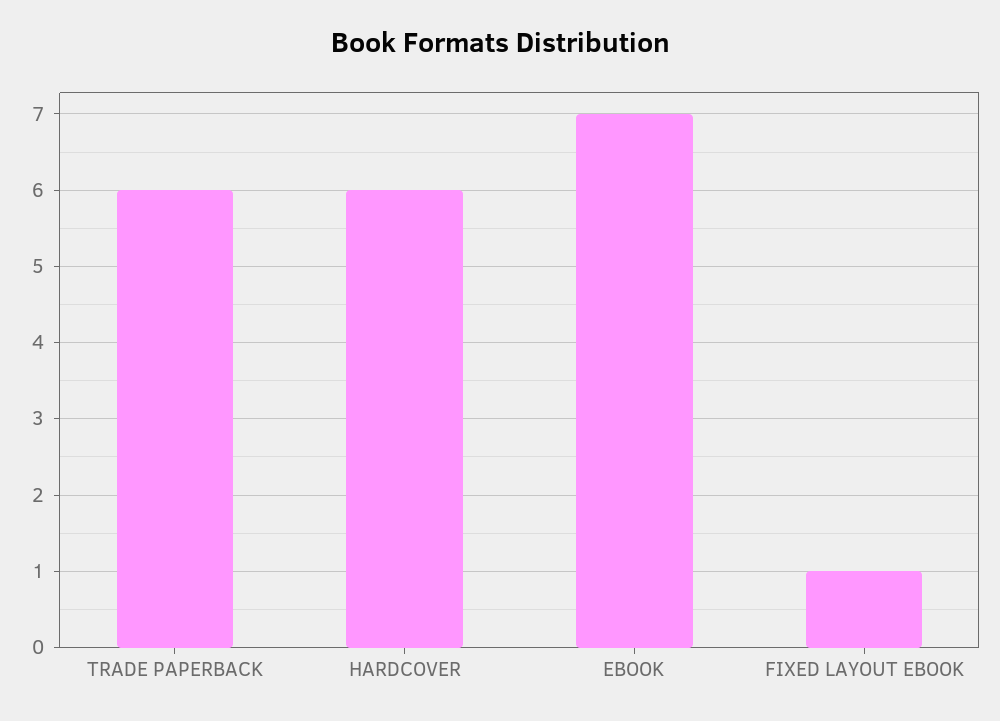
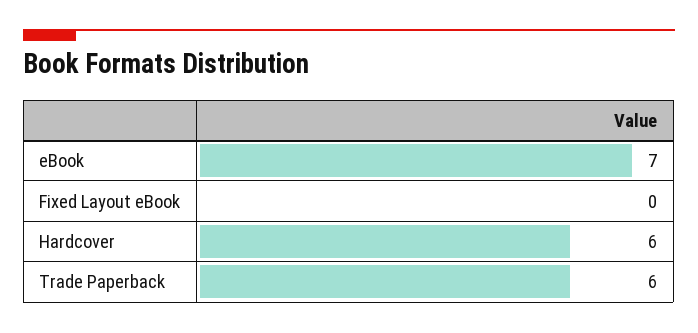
  {
    "TRADE PAPERBACK": 6,
    "HARDCOVER": 6,
    "EBOOK": 7,
-   "FIXED LAYOUT EBOOK": 1
+   "FIXED LAYOUT EBOOK": 0
  }

